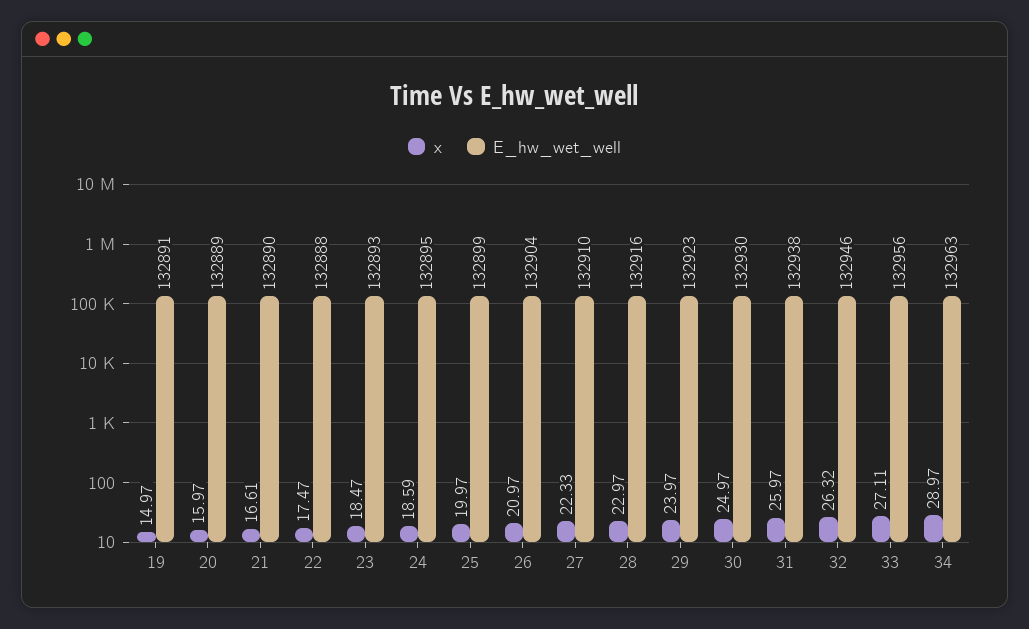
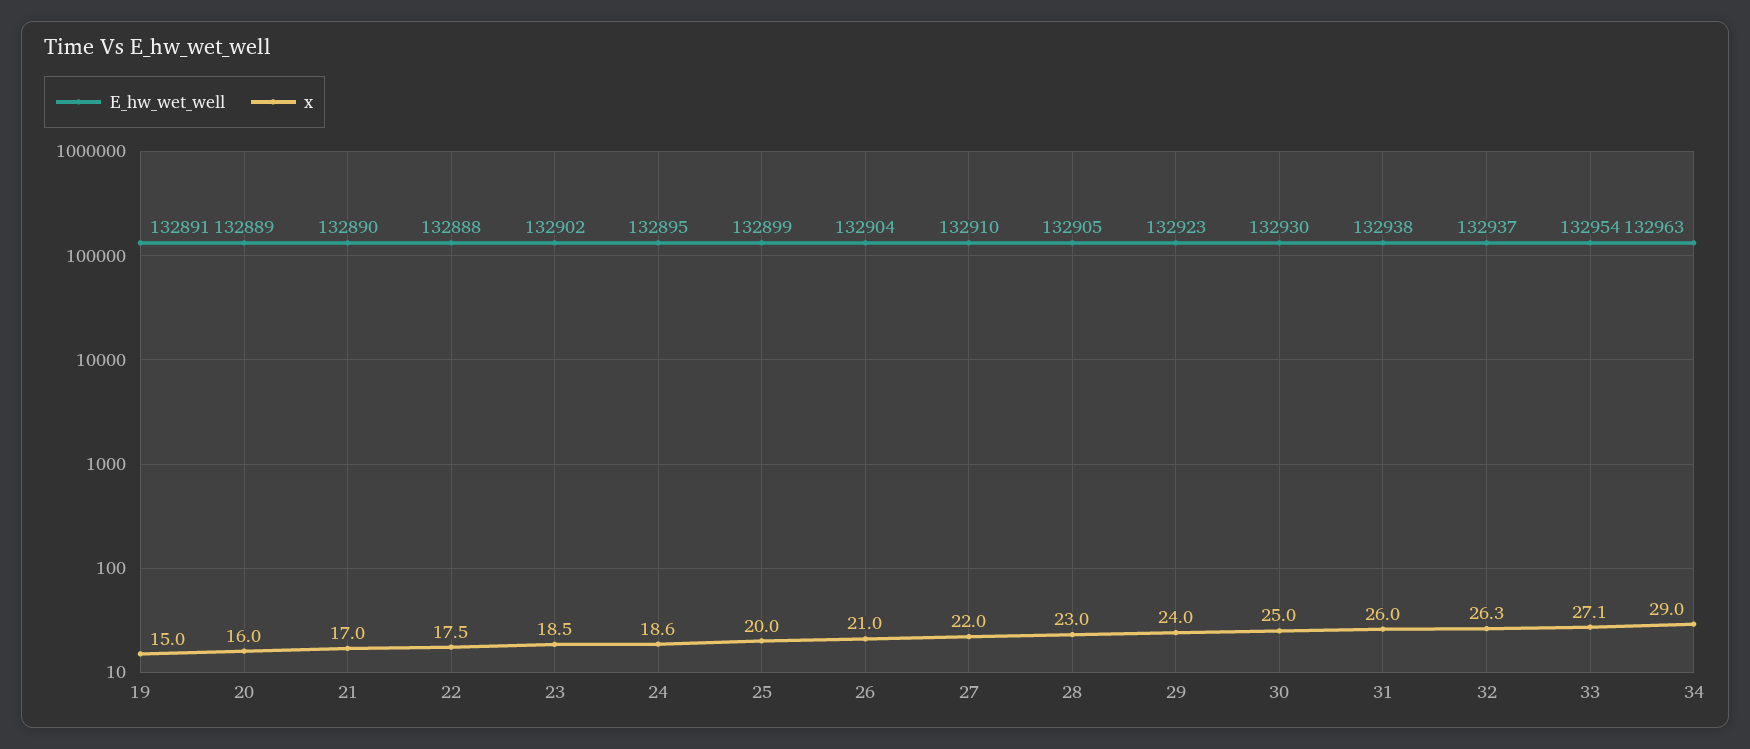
  {
    "x": {
      "19": 14.97,
      "20": 15.97,
-     "21": 16.61,
+     "21": 17,
      "22": 17.47,
      "23": 18.47,
      "24": 18.59,
      "25": 19.97,
      "26": 20.97,
-     "27": 22.33,
+     "27": 22,
      "28": 22.97,
      "29": 23.97,
      "30": 24.97,
      "31": 25.97,
      "32": 26.32,
      "33": 27.11,
      "34": 28.97
    },
    "E_hw_wet_well": {
      "19": 132891,
      "20": 132889,
      "21": 132890,
      "22": 132888,
-     "23": 132893,
+     "23": 132902,
      "24": 132895,
      "25": 132899,
      "26": 132904,
      "27": 132910,
-     "28": 132916,
+     "28": 132905,
      "29": 132923,
      "30": 132930,
      "31": 132938,
-     "32": 132946,
+     "32": 132937,
-     "33": 132956,
+     "33": 132954,
      "34": 132963
    }
  }

